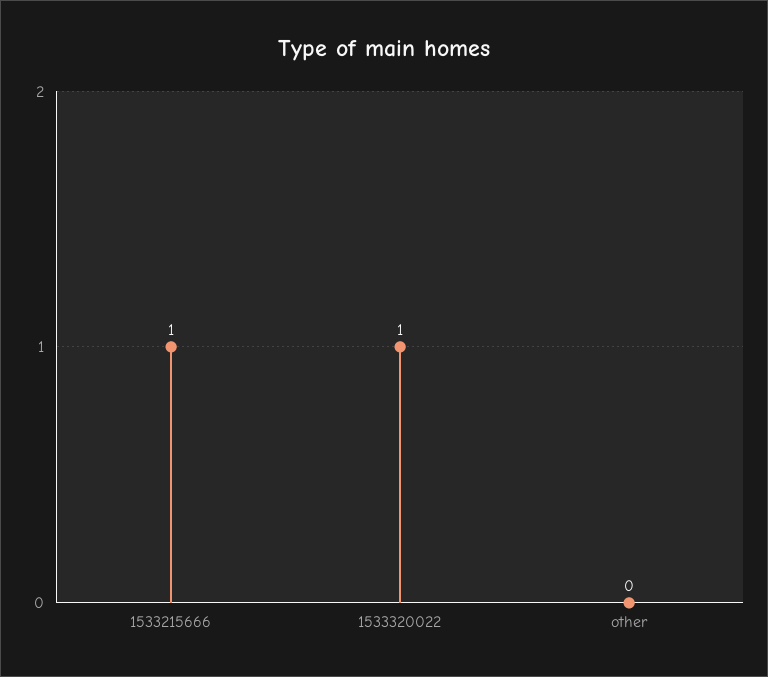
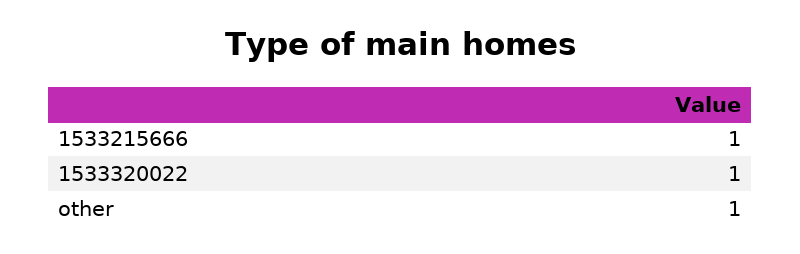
  {
    "1533215666": 1,
    "1533320022": 1,
-   "other": 0
+   "other": 1
  }

